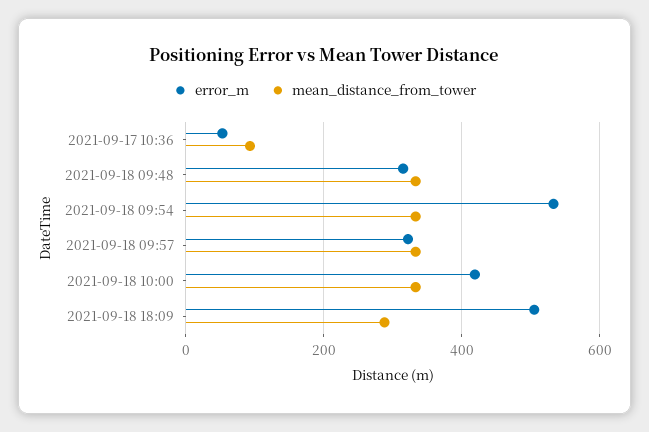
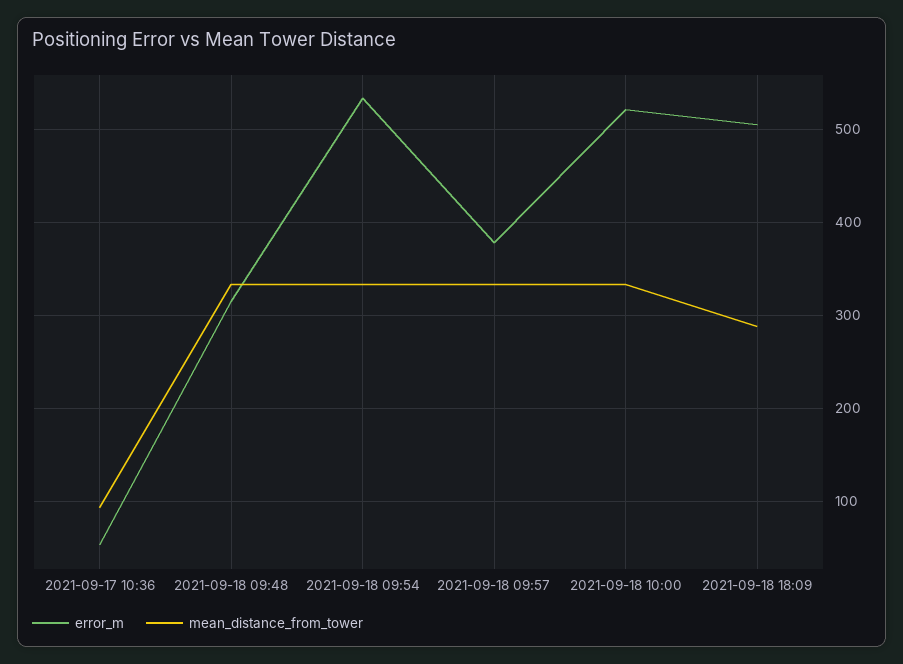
  {
    "error_m": {
      "2021-09-17 10:36": 50,
      "2021-09-18 09:48": 320,
      "2021-09-18 09:54": 530,
-     "2021-09-18 09:57": 320,
+     "2021-09-18 09:57": 380,
-     "2021-09-18 10:00": 420,
+     "2021-09-18 10:00": 520,
      "2021-09-18 18:09": 510
    },
    "mean_distance_from_tower": {
      "2021-09-17 10:36": 90,
      "2021-09-18 09:48": 330,
      "2021-09-18 09:54": 330,
      "2021-09-18 09:57": 330,
      "2021-09-18 10:00": 330,
      "2021-09-18 18:09": 290
    }
  }

